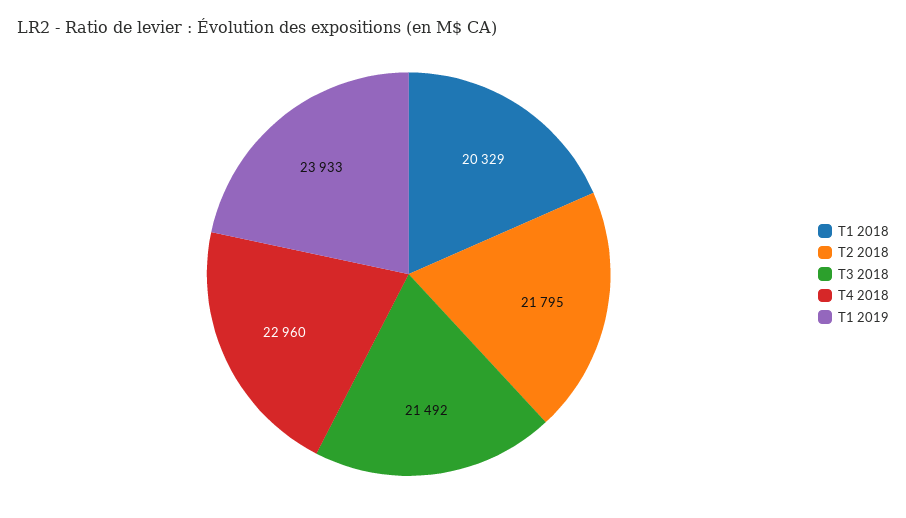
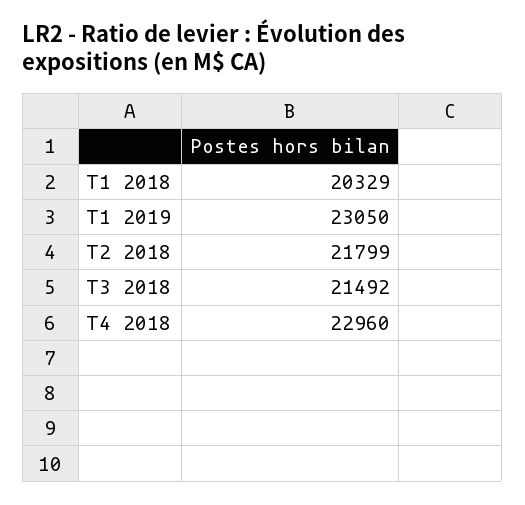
  {
    "T1 2018": 20329,
-   "T2 2018": 21795,
+   "T2 2018": 21799,
    "T3 2018": 21492,
    "T4 2018": 22960,
-   "T1 2019": 23933
+   "T1 2019": 23050
  }

